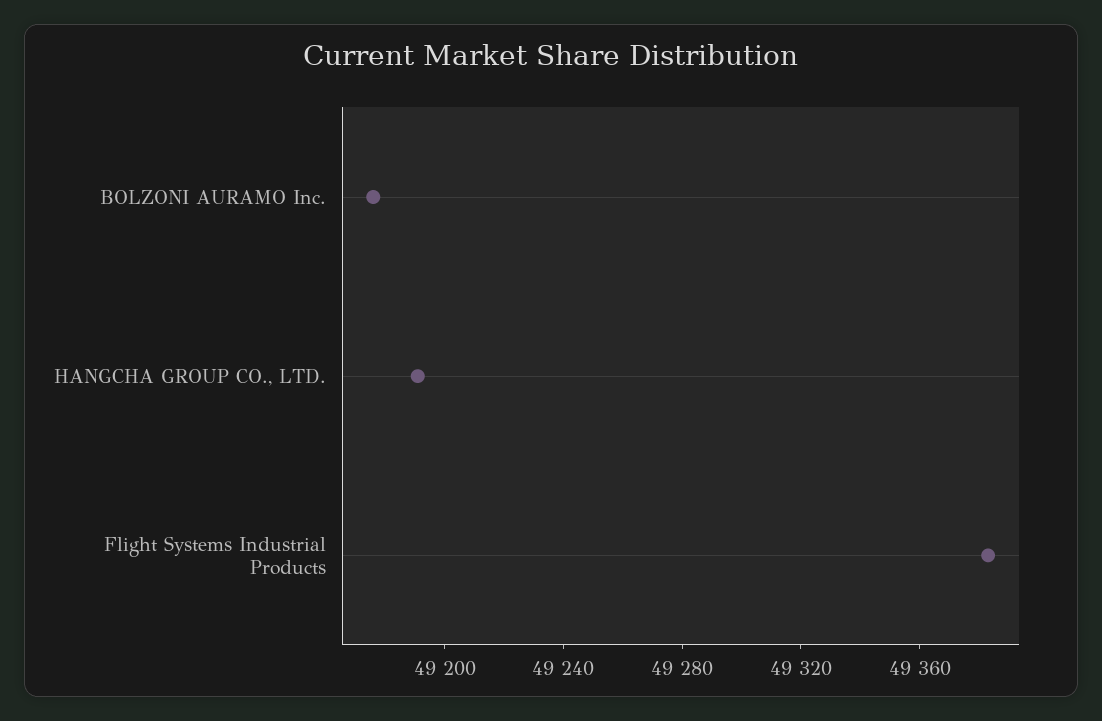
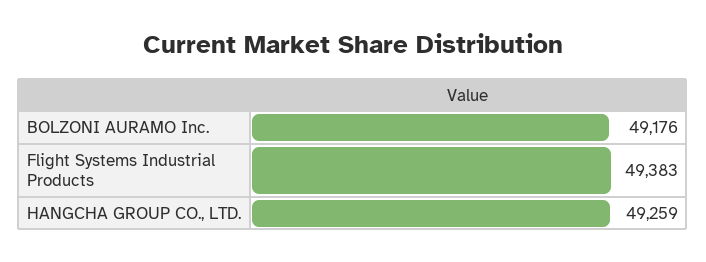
  {
    "BOLZONI AURAMO Inc.": 49176,
-   "HANGCHA GROUP CO., LTD.": 49190,
+   "HANGCHA GROUP CO., LTD.": 49259,
    "Flight Systems Industrial Products": 49383
  }

